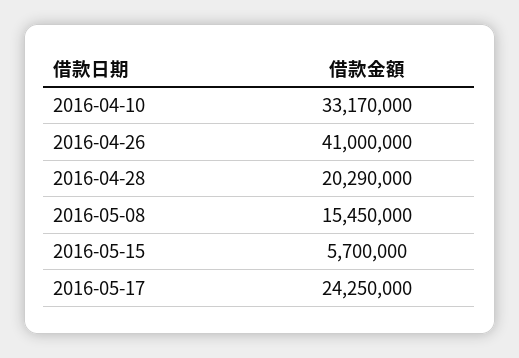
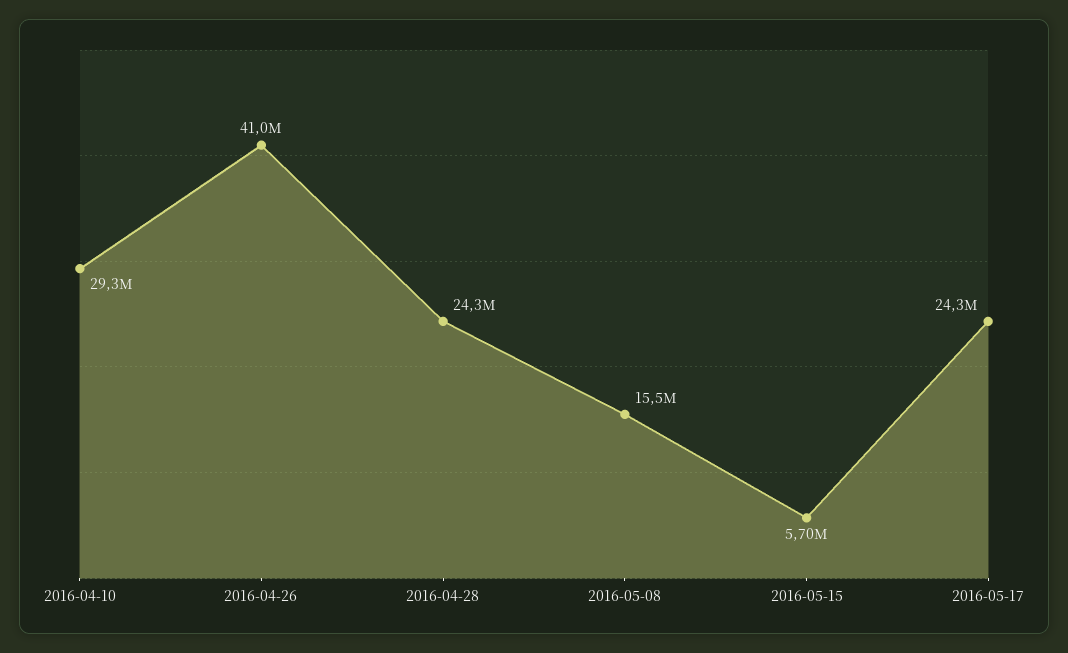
  {
-   "2016-04-10": 33170000,
+   "2016-04-10": 29300000,
    "2016-04-26": 41000000,
-   "2016-04-28": 20290000,
+   "2016-04-28": 24300000,
    "2016-05-08": 15450000,
    "2016-05-15": 5700000,
    "2016-05-17": 24250000
  }

